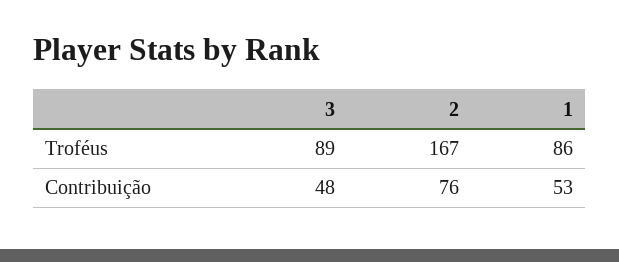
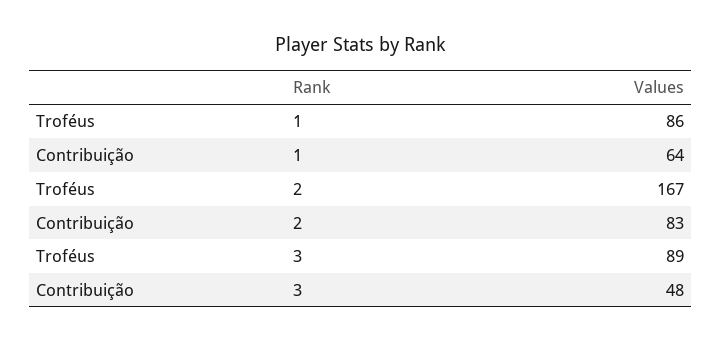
  {
    "3": {
      "Troféus": 89,
      "Contribuição": 48
    },
    "2": {
      "Troféus": 167,
-     "Contribuição": 76
+     "Contribuição": 83
    },
    "1": {
      "Troféus": 86,
-     "Contribuição": 53
+     "Contribuição": 64
    }
  }

